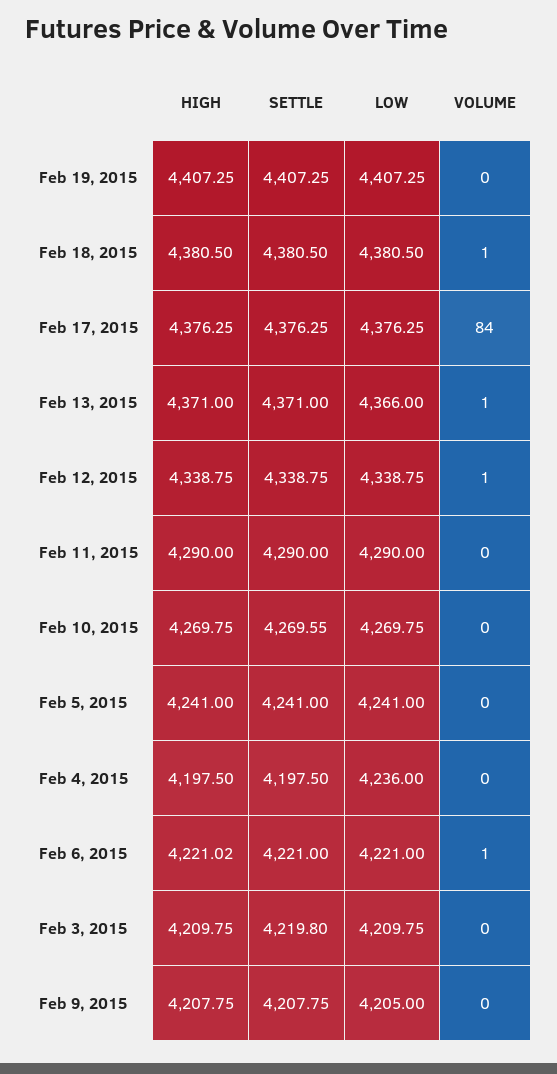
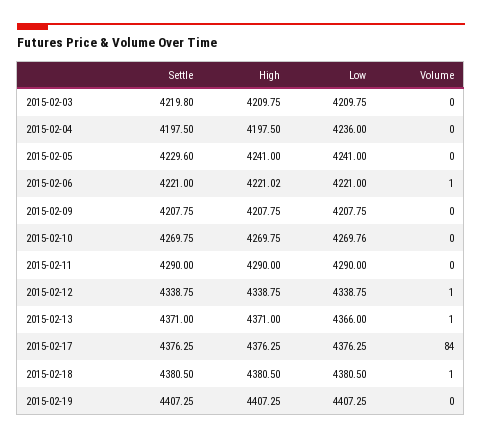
  {
    "HIGH": {
      "Feb 19, 2015": 4407.25,
      "Feb 18, 2015": 4380.5,
      "Feb 17, 2015": 4376.25,
      "Feb 13, 2015": 4371,
      "Feb 12, 2015": 4338.75,
      "Feb 11, 2015": 4290,
      "Feb 10, 2015": 4269.75,
      "Feb 5, 2015": 4241,
      "Feb 4, 2015": 4197.5,
      "Feb 6, 2015": 4221.02,
      "Feb 3, 2015": 4209.75,
      "Feb 9, 2015": 4207.75
    },
    "SETTLE": {
      "Feb 19, 2015": 4407.25,
      "Feb 18, 2015": 4380.5,
      "Feb 17, 2015": 4376.25,
      "Feb 13, 2015": 4371,
      "Feb 12, 2015": 4338.75,
      "Feb 11, 2015": 4290,
-     "Feb 10, 2015": 4269.55,
+     "Feb 10, 2015": 4269.75,
-     "Feb 5, 2015": 4241,
+     "Feb 5, 2015": 4229.6,
      "Feb 4, 2015": 4197.5,
      "Feb 6, 2015": 4221,
      "Feb 3, 2015": 4219.8,
      "Feb 9, 2015": 4207.75
    },
    "LOW": {
      "Feb 19, 2015": 4407.25,
      "Feb 18, 2015": 4380.5,
      "Feb 17, 2015": 4376.25,
      "Feb 13, 2015": 4366,
      "Feb 12, 2015": 4338.75,
      "Feb 11, 2015": 4290,
-     "Feb 10, 2015": 4269.75,
+     "Feb 10, 2015": 4269.76,
      "Feb 5, 2015": 4241,
      "Feb 4, 2015": 4236,
      "Feb 6, 2015": 4221,
      "Feb 3, 2015": 4209.75,
-     "Feb 9, 2015": 4205
+     "Feb 9, 2015": 4207.75
    },
    "VOLUME": {
      "Feb 19, 2015": 0,
      "Feb 18, 2015": 1,
      "Feb 17, 2015": 84,
      "Feb 13, 2015": 1,
      "Feb 12, 2015": 1,
      "Feb 11, 2015": 0,
      "Feb 10, 2015": 0,
      "Feb 5, 2015": 0,
      "Feb 4, 2015": 0,
      "Feb 6, 2015": 1,
      "Feb 3, 2015": 0,
      "Feb 9, 2015": 0
    }
  }

